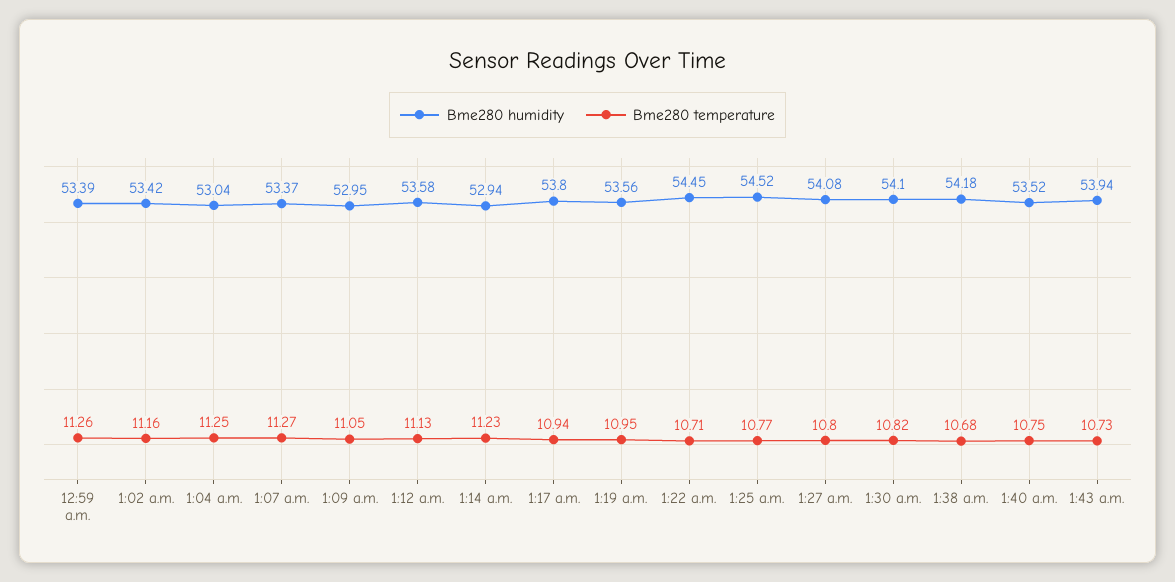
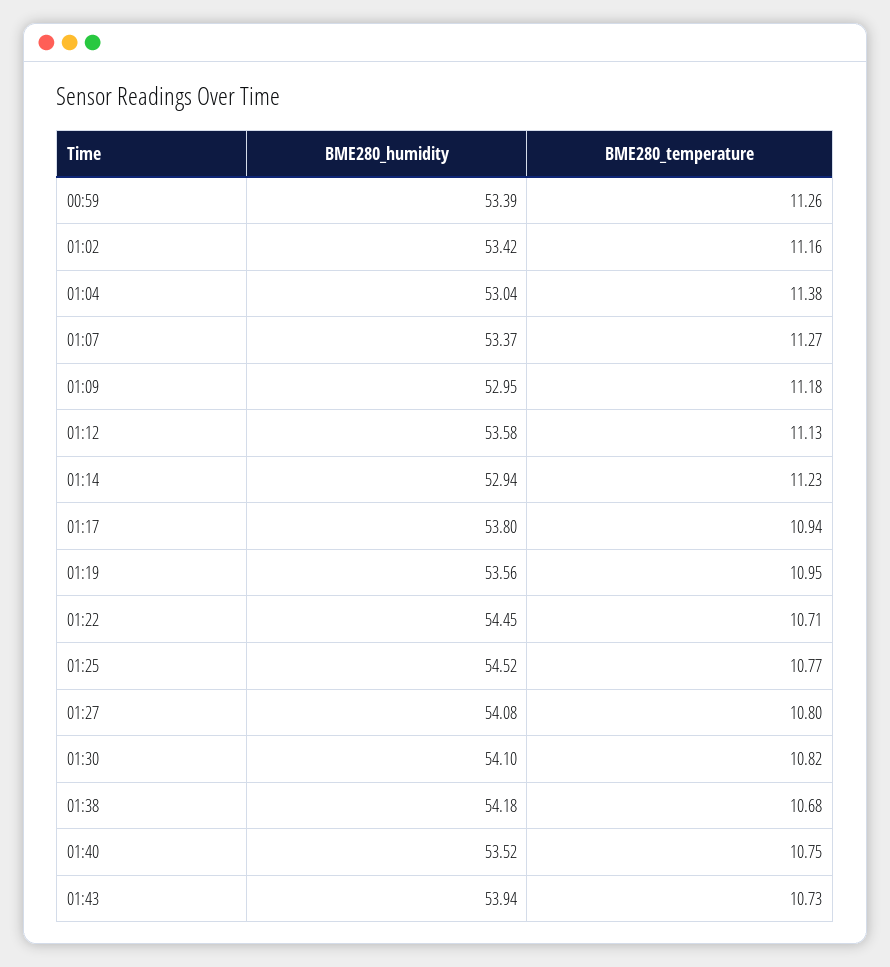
  {
    "Bme280 humidity": {
      "12:59 a.m.": 53.39,
      "1:02 a.m.": 53.42,
      "1:04 a.m.": 53.04,
      "1:07 a.m.": 53.37,
      "1:09 a.m.": 52.95,
      "1:12 a.m.": 53.58,
      "1:14 a.m.": 52.94,
      "1:17 a.m.": 53.8,
      "1:19 a.m.": 53.56,
      "1:22 a.m.": 54.45,
      "1:25 a.m.": 54.52,
      "1:27 a.m.": 54.08,
      "1:30 a.m.": 54.1,
      "1:38 a.m.": 54.18,
      "1:40 a.m.": 53.52,
      "1:43 a.m.": 53.94
    },
    "Bme280 temperature": {
      "12:59 a.m.": 11.26,
      "1:02 a.m.": 11.16,
-     "1:04 a.m.": 11.25,
+     "1:04 a.m.": 11.38,
      "1:07 a.m.": 11.27,
-     "1:09 a.m.": 11.05,
+     "1:09 a.m.": 11.18,
      "1:12 a.m.": 11.13,
      "1:14 a.m.": 11.23,
      "1:17 a.m.": 10.94,
      "1:19 a.m.": 10.95,
      "1:22 a.m.": 10.71,
      "1:25 a.m.": 10.77,
      "1:27 a.m.": 10.8,
      "1:30 a.m.": 10.82,
      "1:38 a.m.": 10.68,
      "1:40 a.m.": 10.75,
      "1:43 a.m.": 10.73
    }
  }

